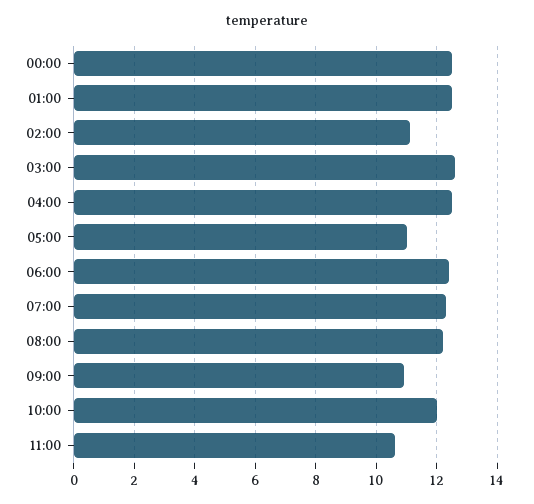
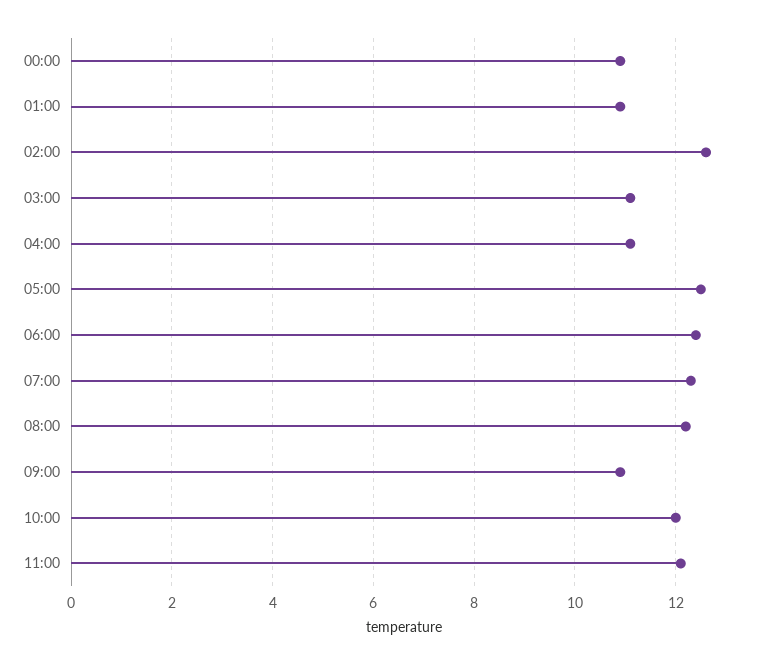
  {
-   "00:00": 12.5,
+   "00:00": 11,
-   "01:00": 12.5,
+   "01:00": 11,
-   "02:00": 11,
+   "02:00": 12.5,
-   "03:00": 12.5,
+   "03:00": 11,
-   "04:00": 12.5,
+   "04:00": 11,
-   "05:00": 11,
+   "05:00": 12.5,
    "06:00": 12.5,
    "07:00": 12.5,
    "08:00": 12,
    "09:00": 11,
    "10:00": 12,
-   "11:00": 10.5
+   "11:00": 12
  }

